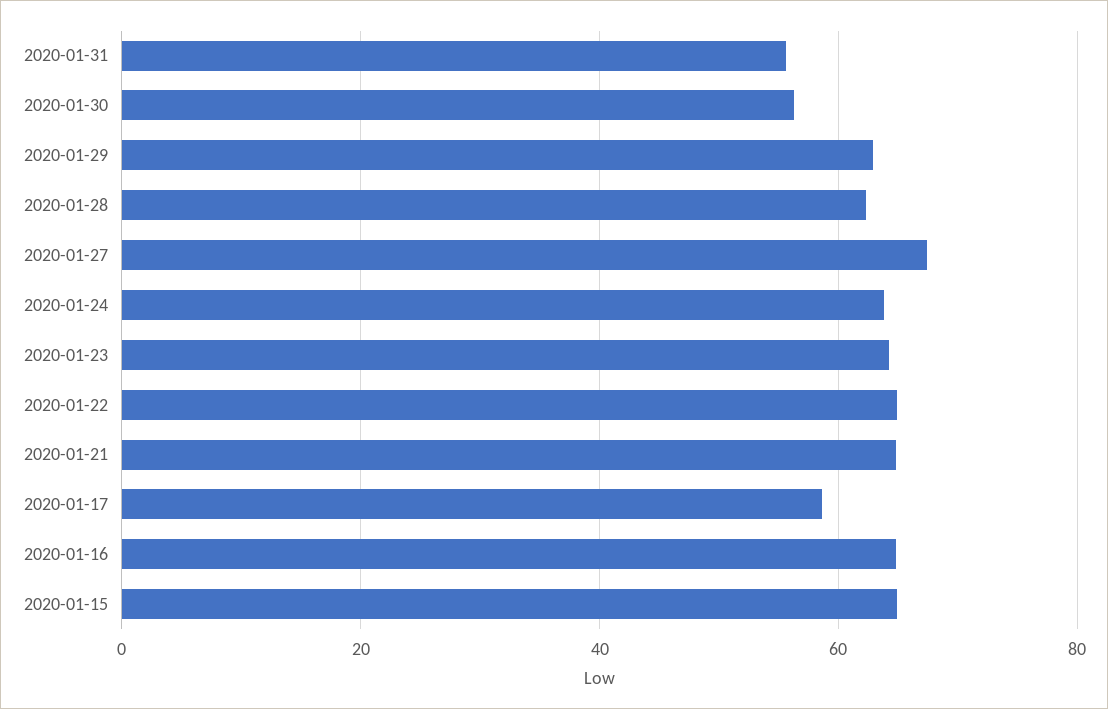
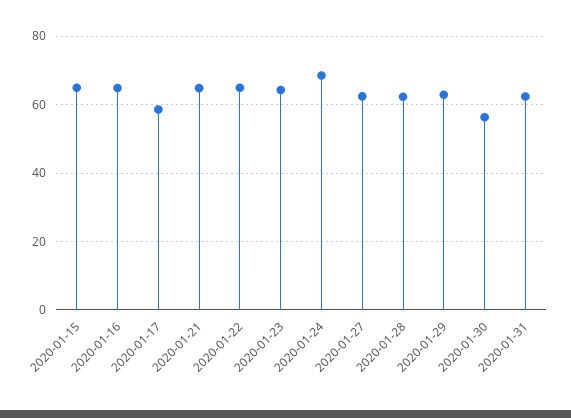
  {
-   "2020-01-31": 56,
+   "2020-01-31": 62,
    "2020-01-30": 56,
    "2020-01-29": 62,
    "2020-01-28": 62,
-   "2020-01-27": 68,
+   "2020-01-27": 62,
-   "2020-01-24": 64,
+   "2020-01-24": 68,
    "2020-01-23": 64,
    "2020-01-22": 64,
    "2020-01-21": 64,
    "2020-01-17": 58,
    "2020-01-16": 64,
    "2020-01-15": 64
  }

